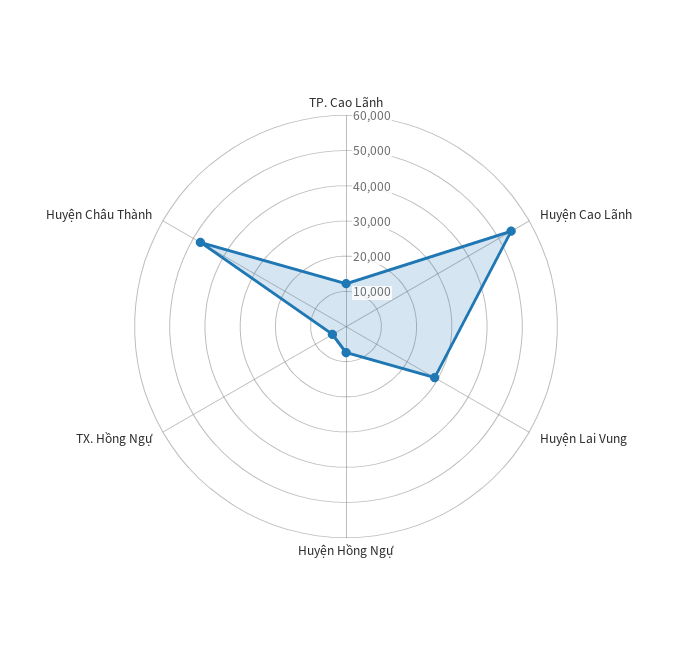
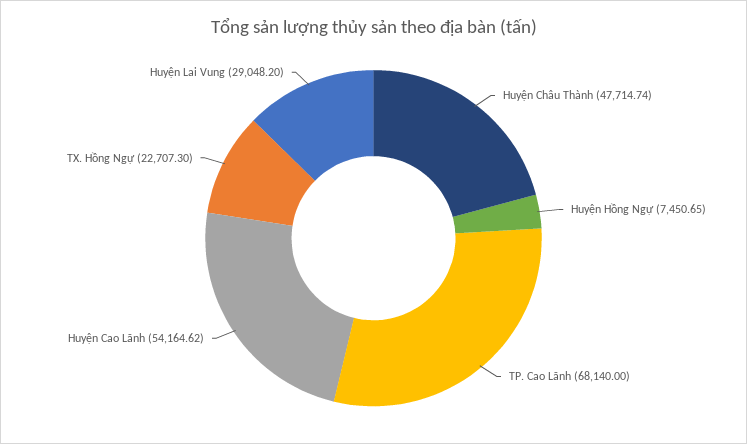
  {
-   "TP. Cao Lãnh": 12500,
+   "TP. Cao Lãnh": 68140,
    "Huyện Cao Lãnh": 54164.62,
    "Huyện Lai Vung": 29048.2,
    "Huyện Hồng Ngự": 7450.65,
-   "TX. Hồng Ngự": 5000,
+   "TX. Hồng Ngự": 22707.3,
    "Huyện Châu Thành": 47714.74
  }

